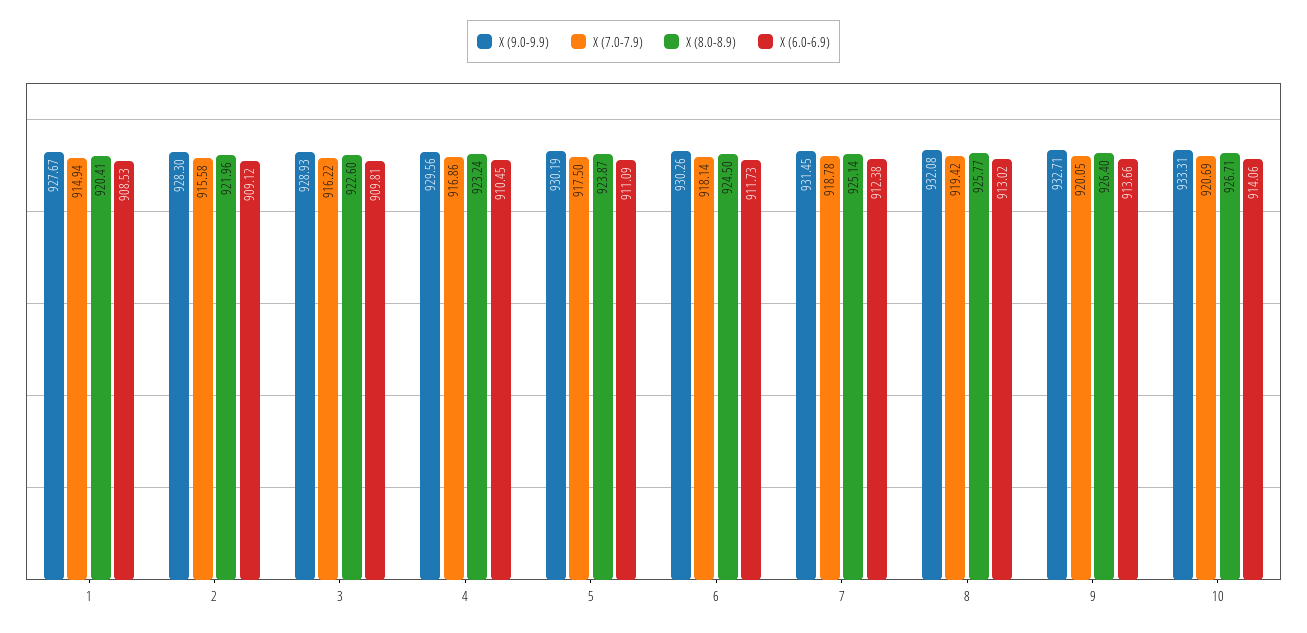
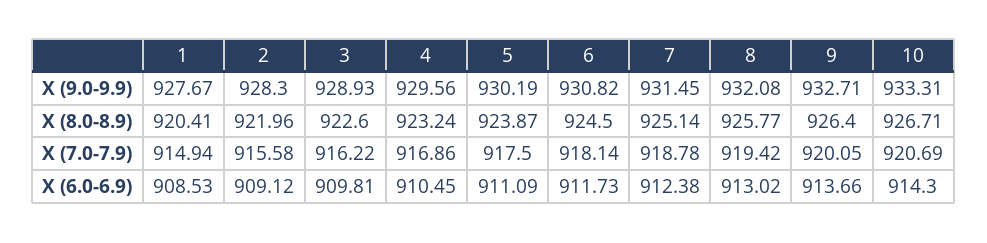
  {
    "X (9.0-9.9)": {
      "1": 927.67,
      "2": 928.3,
      "3": 928.93,
      "4": 929.56,
      "5": 930.19,
-     "6": 930.26,
+     "6": 930.82,
      "7": 931.45,
      "8": 932.08,
      "9": 932.71,
      "10": 933.31
    },
    "X (7.0-7.9)": {
      "1": 914.94,
      "2": 915.58,
      "3": 916.22,
      "4": 916.86,
      "5": 917.5,
      "6": 918.14,
      "7": 918.78,
      "8": 919.42,
      "9": 920.05,
      "10": 920.69
    },
    "X (8.0-8.9)": {
      "1": 920.41,
      "2": 921.96,
      "3": 922.6,
      "4": 923.24,
      "5": 923.87,
      "6": 924.5,
      "7": 925.14,
      "8": 925.77,
      "9": 926.4,
      "10": 926.71
    },
    "X (6.0-6.9)": {
      "1": 908.53,
      "2": 909.12,
      "3": 909.81,
      "4": 910.45,
      "5": 911.09,
      "6": 911.73,
      "7": 912.38,
      "8": 913.02,
      "9": 913.66,
-     "10": 914.06
+     "10": 914.3
    }
  }

